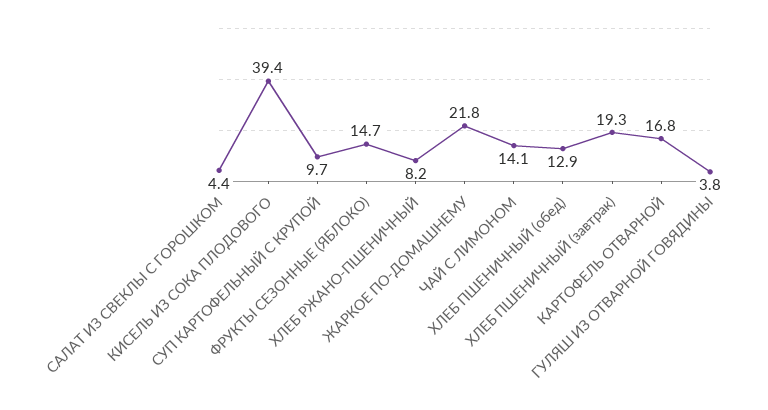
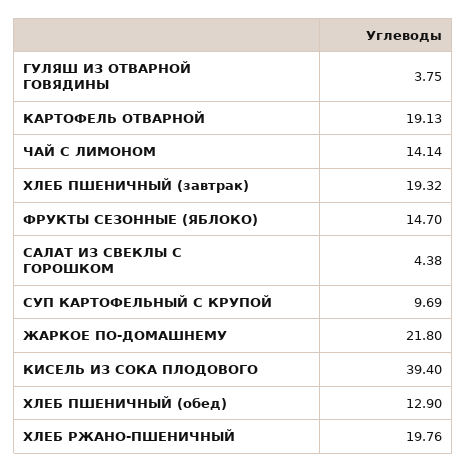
  {
    "САЛАТ ИЗ СВЕКЛЫ С ГОРОШКОМ": 4.38,
    "КИСЕЛЬ ИЗ СОКА ПЛОДОВОГО": 39.4,
    "СУП КАРТОФЕЛЬНЫЙ С КРУПОЙ": 9.69,
    "ФРУКТЫ СЕЗОННЫЕ (ЯБЛОКО)": 14.7,
-   "ХЛЕБ РЖАНО-ПШЕНИЧНЫЙ": 8.2,
+   "ХЛЕБ РЖАНО-ПШЕНИЧНЫЙ": 19.76,
    "ЖАРКОЕ ПО-ДОМАШНЕМУ": 21.8,
    "ЧАЙ С ЛИМОНОМ": 14.14,
    "ХЛЕБ ПШЕНИЧНЫЙ (обед)": 12.9,
    "ХЛЕБ ПШЕНИЧНЫЙ (завтрак)": 19.32,
-   "КАРТОФЕЛЬ ОТВАРНОЙ": 16.8,
+   "КАРТОФЕЛЬ ОТВАРНОЙ": 19.13,
    "ГУЛЯШ ИЗ ОТВАРНОЙ ГОВЯДИНЫ": 3.75
  }

